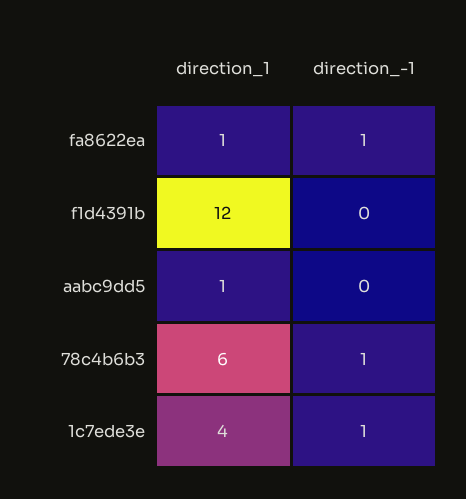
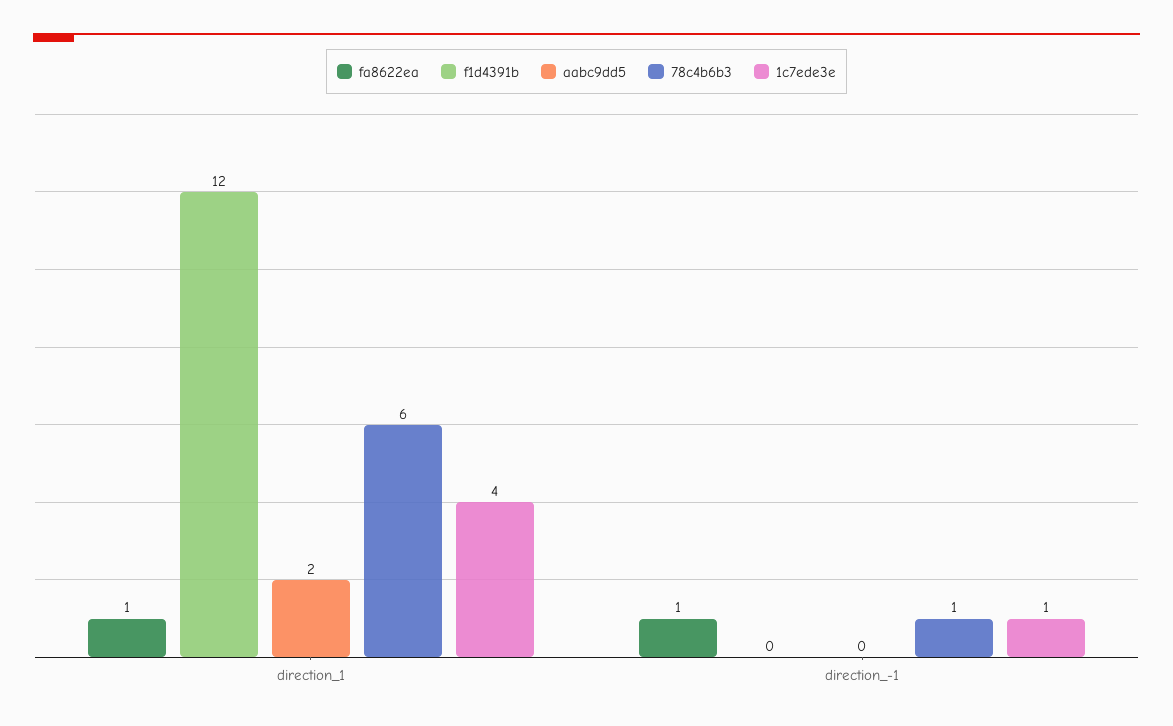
  {
    "fa8622ea": {
      "direction_1": 1,
      "direction_-1": 1
    },
    "f1d4391b": {
      "direction_1": 12,
      "direction_-1": 0
    },
    "aabc9dd5": {
-     "direction_1": 1,
+     "direction_1": 2,
      "direction_-1": 0
    },
    "78c4b6b3": {
      "direction_1": 6,
      "direction_-1": 1
    },
    "1c7ede3e": {
      "direction_1": 4,
      "direction_-1": 1
    }
  }

